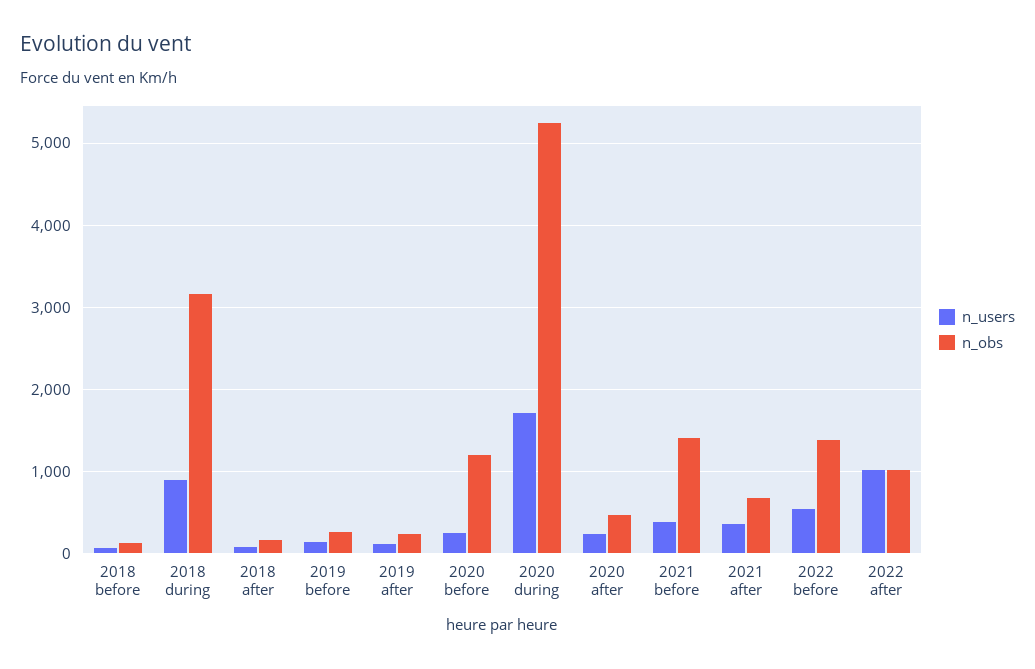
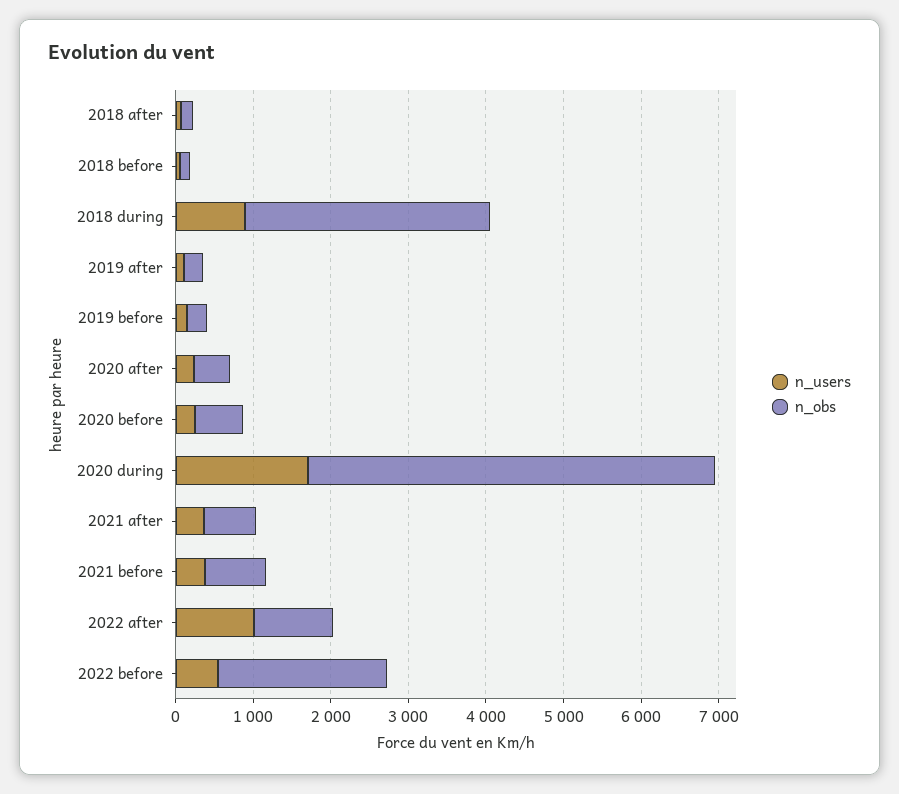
  {
    "n_users": {
      "2018 before": 100,
      "2018 during": 900,
      "2018 after": 100,
      "2019 before": 100,
      "2019 after": 100,
      "2020 before": 200,
      "2020 during": 1700,
      "2020 after": 200,
      "2021 before": 400,
      "2021 after": 400,
      "2022 before": 500,
      "2022 after": 1000
    },
    "n_obs": {
      "2018 before": 100,
      "2018 during": 3200,
      "2018 after": 200,
      "2019 before": 300,
      "2019 after": 200,
-     "2020 before": 1200,
+     "2020 before": 600,
      "2020 during": 5200,
      "2020 after": 500,
-     "2021 before": 1400,
+     "2021 before": 800,
      "2021 after": 700,
-     "2022 before": 1400,
+     "2022 before": 2200,
      "2022 after": 1000
    }
  }

